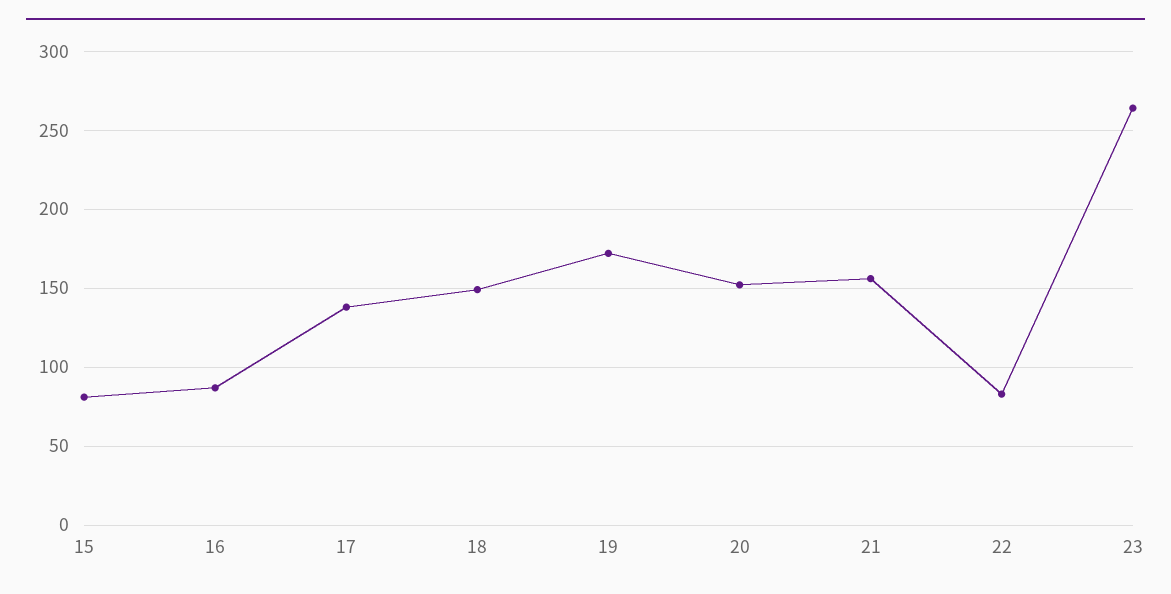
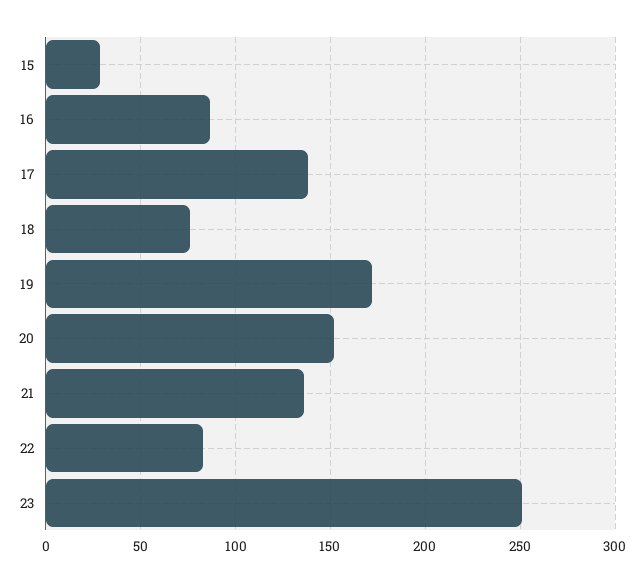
  {
-   "15": 80,
+   "15": 30,
    "16": 85,
    "17": 140,
-   "18": 150,
+   "18": 75,
    "19": 170,
    "20": 150,
-   "21": 155,
+   "21": 135,
    "22": 85,
-   "23": 265
+   "23": 250
  }

